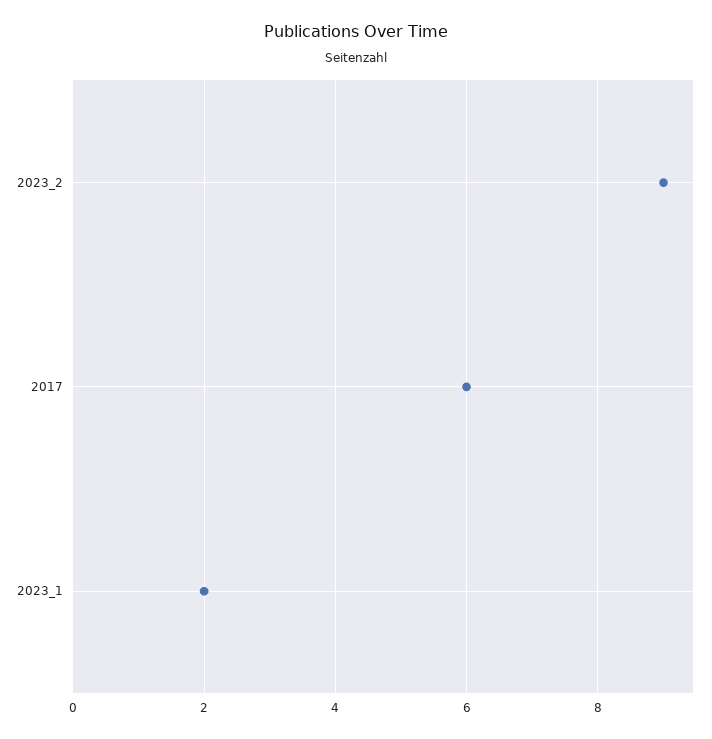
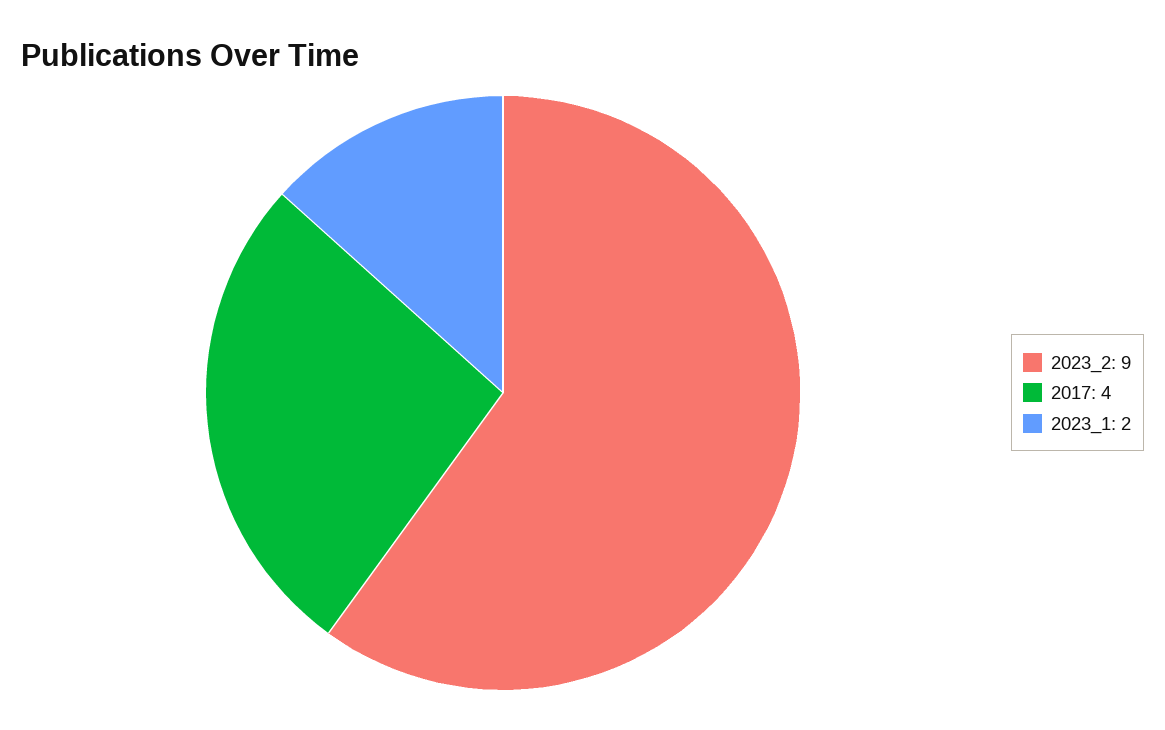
  {
    "2023_2": 9,
-   "2017": 6,
+   "2017": 4,
    "2023_1": 2
  }

